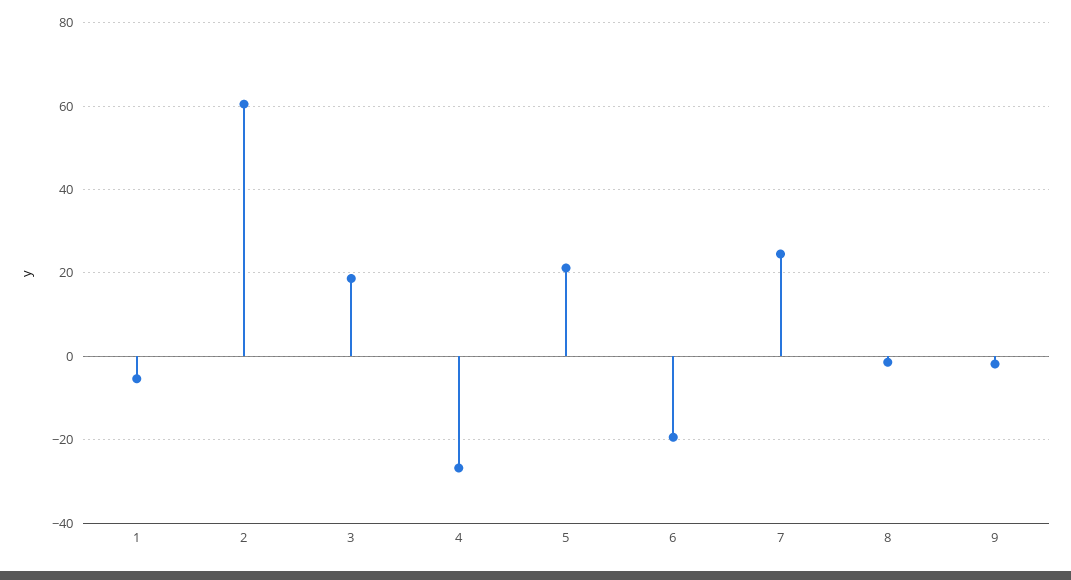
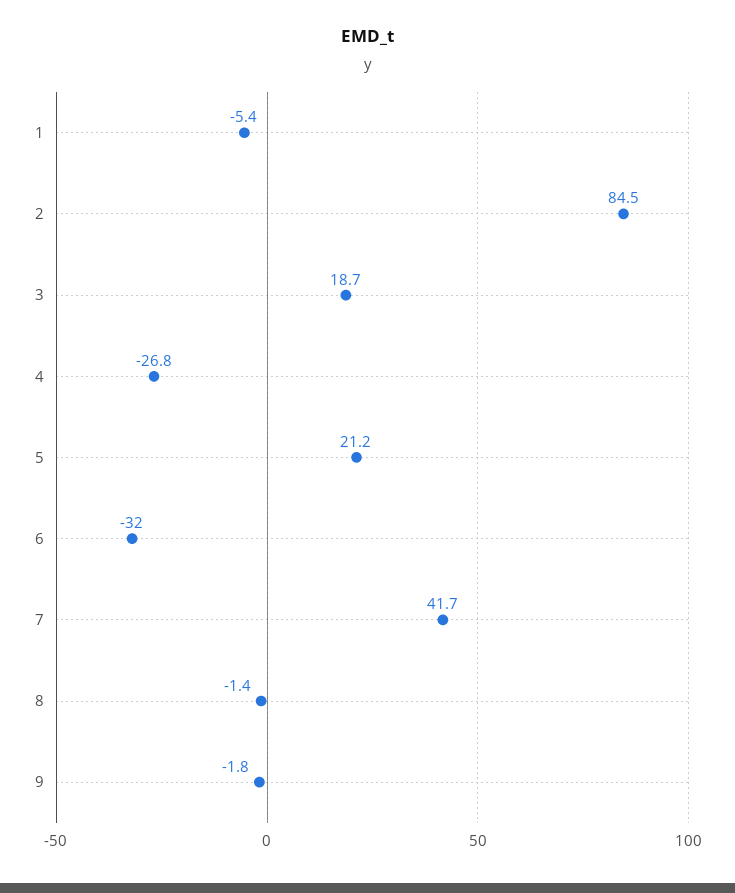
  {
    "1": -5.4,
-   "2": 60,
+   "2": 84.5,
    "3": 18.7,
    "4": -26.8,
    "5": 21.2,
-   "6": -20,
+   "6": -32,
-   "7": 24,
+   "7": 41.7,
    "8": -1.4,
    "9": -1.8
  }

